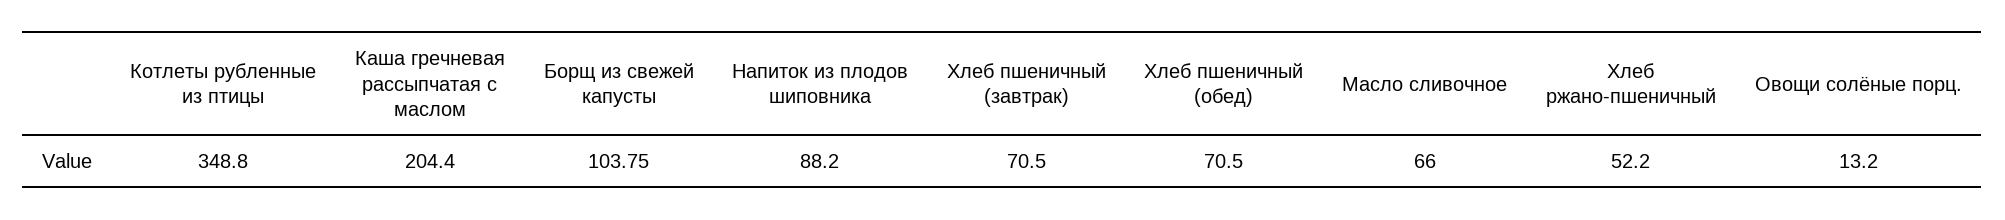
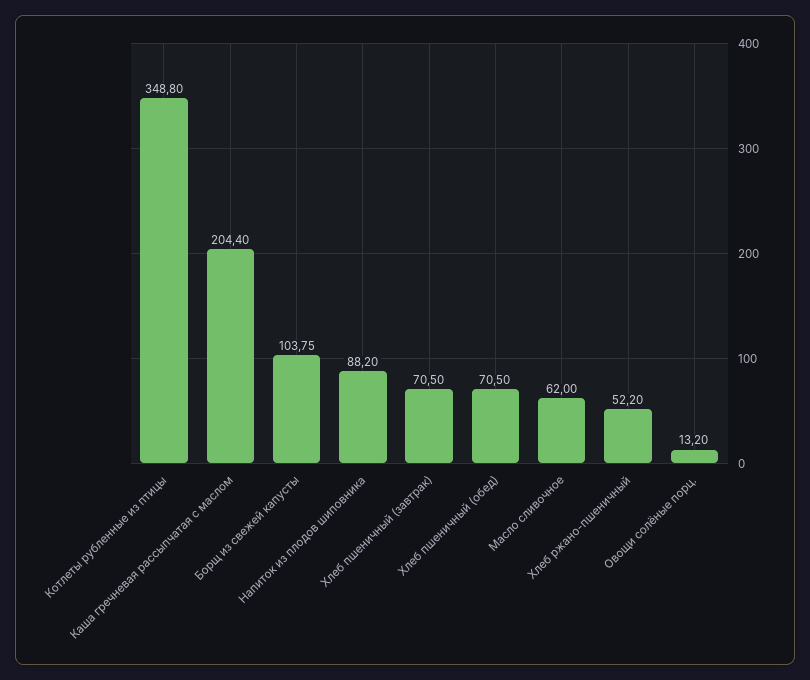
  {
    "Котлеты рубленные из птицы": 348.8,
    "Каша гречневая рассыпчатая с маслом": 204.4,
    "Борщ из свежей капусты": 103.75,
    "Напиток из плодов шиповника": 88.2,
    "Хлеб пшеничный (завтрак)": 70.5,
    "Хлеб пшеничный (обед)": 70.5,
-   "Масло сливочное": 66,
+   "Масло сливочное": 62,
    "Хлеб ржано-пшеничный": 52.2,
    "Овощи солёные порц.": 13.2
  }

